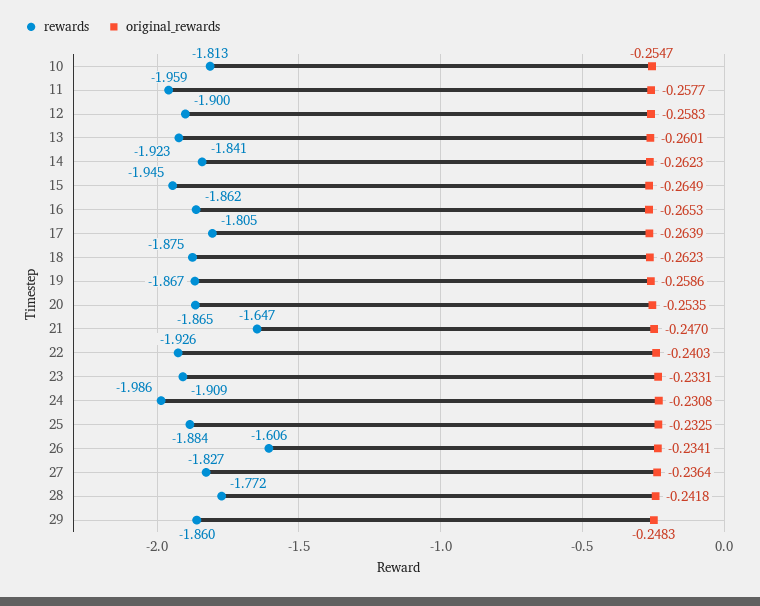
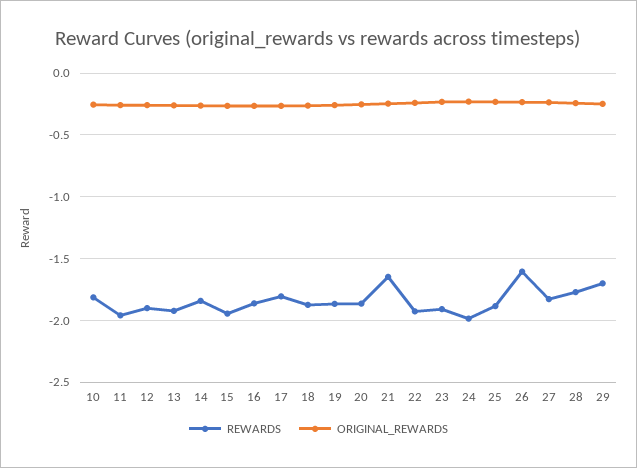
  {
    "rewards": {
      "10": -1.813,
      "11": -1.959,
      "12": -1.9,
      "13": -1.923,
      "14": -1.841,
      "15": -1.945,
      "16": -1.862,
      "17": -1.805,
      "18": -1.875,
      "19": -1.867,
      "20": -1.865,
      "21": -1.647,
      "22": -1.926,
      "23": -1.909,
      "24": -1.986,
      "25": -1.884,
      "26": -1.606,
      "27": -1.827,
      "28": -1.772,
-     "29": -1.86
+     "29": -1.7
    },
    "original_rewards": {
      "10": -0.2547,
      "11": -0.2577,
      "12": -0.2583,
      "13": -0.2601,
      "14": -0.2623,
      "15": -0.2649,
      "16": -0.2653,
      "17": -0.2639,
      "18": -0.2623,
      "19": -0.2586,
      "20": -0.2535,
      "21": -0.247,
      "22": -0.2403,
      "23": -0.2331,
      "24": -0.2308,
      "25": -0.2325,
      "26": -0.2341,
      "27": -0.2364,
      "28": -0.2418,
      "29": -0.2483
    }
  }

